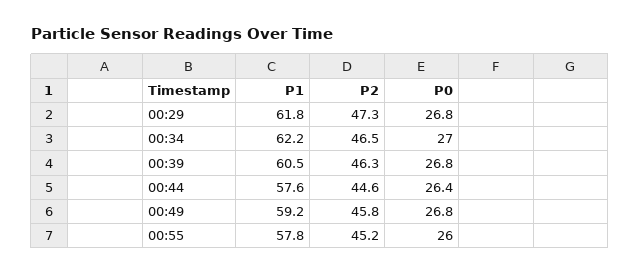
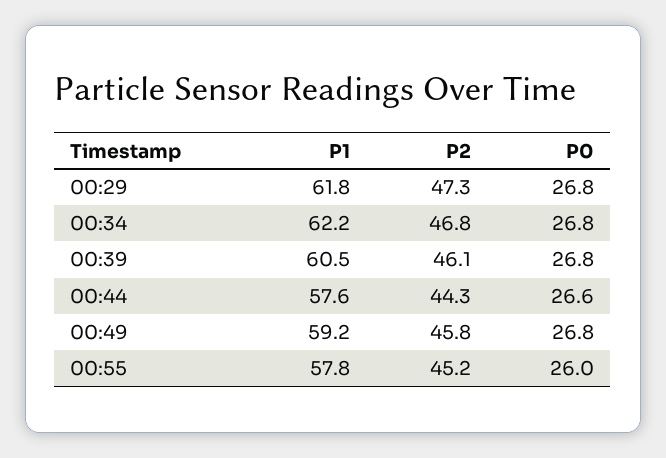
  {
    "P1": {
      "00:29": 61.8,
      "00:34": 62.2,
      "00:39": 60.5,
      "00:44": 57.6,
      "00:49": 59.2,
      "00:55": 57.8
    },
    "P2": {
      "00:29": 47.3,
-     "00:34": 46.5,
+     "00:34": 46.8,
-     "00:39": 46.3,
+     "00:39": 46.1,
-     "00:44": 44.6,
+     "00:44": 44.3,
      "00:49": 45.8,
      "00:55": 45.2
    },
    "P0": {
      "00:29": 26.8,
-     "00:34": 27,
+     "00:34": 26.8,
      "00:39": 26.8,
-     "00:44": 26.4,
+     "00:44": 26.6,
      "00:49": 26.8,
      "00:55": 26
    }
  }

